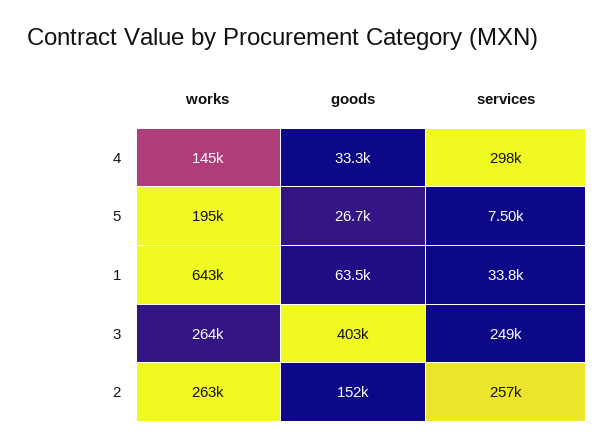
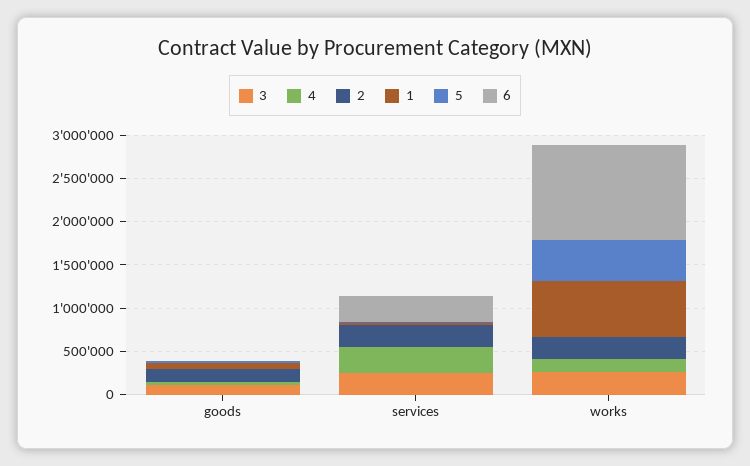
  {
    "4": {
      "works": 145000,
      "goods": 33300,
      "services": 298000
    },
    "5": {
-     "works": 195000,
+     "works": 500000,
      "goods": 26700,
      "services": 7500
    },
    "1": {
      "works": 643000,
      "goods": 63500,
      "services": 33800
    },
    "3": {
      "works": 264000,
-     "goods": 403000,
+     "goods": 100000,
      "services": 249000
    },
    "2": {
      "works": 263000,
      "goods": 152000,
      "services": 257000
-   }
+   },
+   "6": {
+     "goods": 0,
+     "services": 300000,
+     "works": 1100000
+   }
  }

